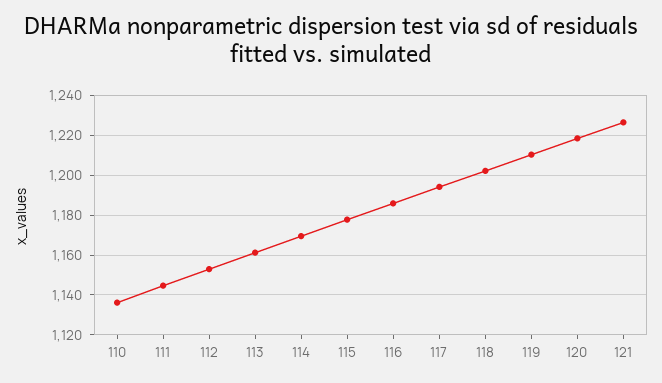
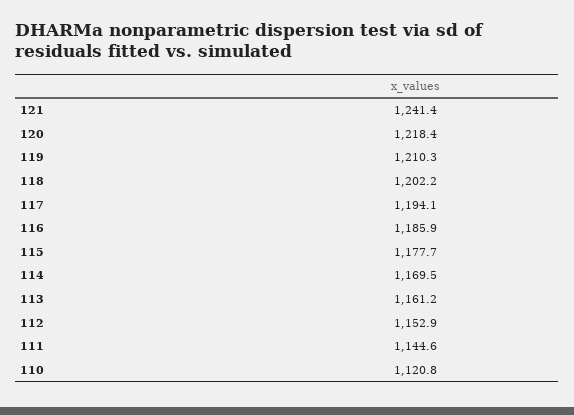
  {
-   "110": 1135,
+   "110": 1120.8,
    "111": 1144.6,
    "112": 1152.9,
    "113": 1161.2,
    "114": 1169.5,
    "115": 1177.7,
    "116": 1185.9,
    "117": 1194.1,
    "118": 1202.2,
    "119": 1210.3,
    "120": 1218.4,
-   "121": 1225
+   "121": 1241.4
  }

